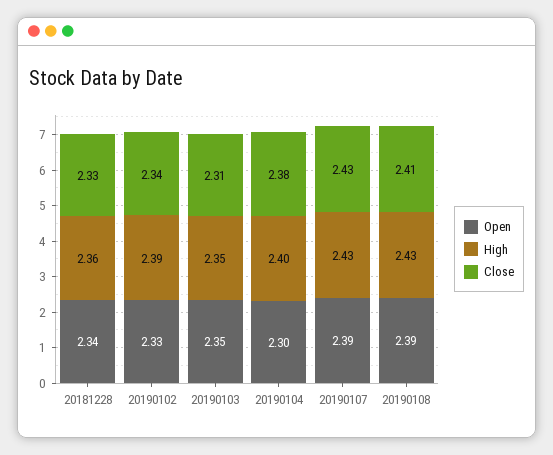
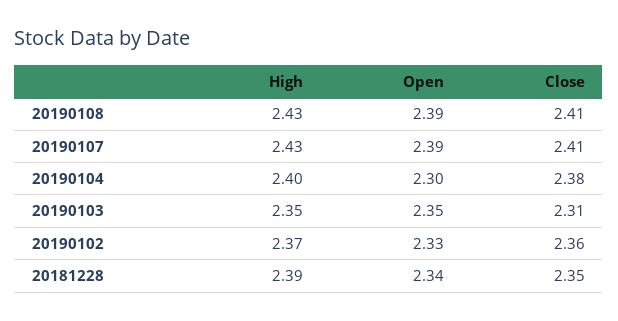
  {
    "Open": {
      "20181228": 2.34,
      "20190102": 2.33,
      "20190103": 2.35,
      "20190104": 2.3,
      "20190107": 2.39,
      "20190108": 2.39
    },
    "High": {
-     "20181228": 2.36,
+     "20181228": 2.39,
-     "20190102": 2.39,
+     "20190102": 2.37,
      "20190103": 2.35,
      "20190104": 2.4,
      "20190107": 2.43,
      "20190108": 2.43
    },
    "Close": {
-     "20181228": 2.33,
+     "20181228": 2.35,
-     "20190102": 2.34,
+     "20190102": 2.36,
      "20190103": 2.31,
      "20190104": 2.38,
-     "20190107": 2.43,
+     "20190107": 2.41,
      "20190108": 2.41
    }
  }

